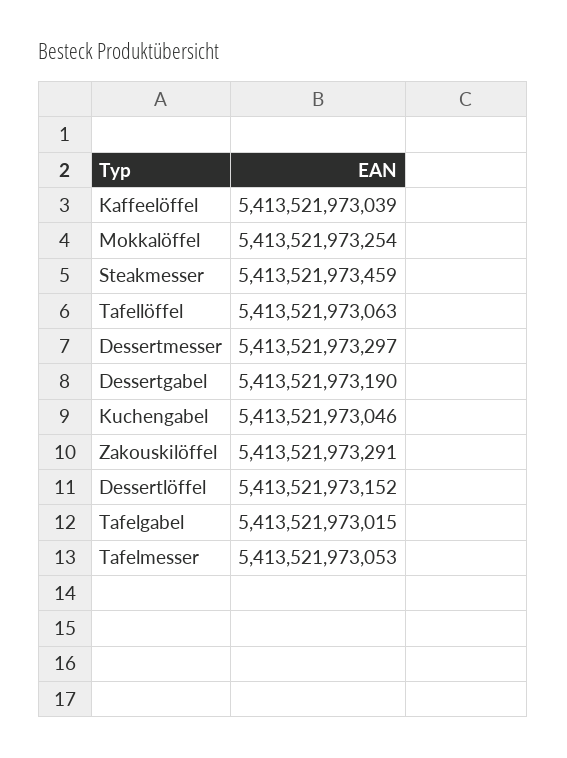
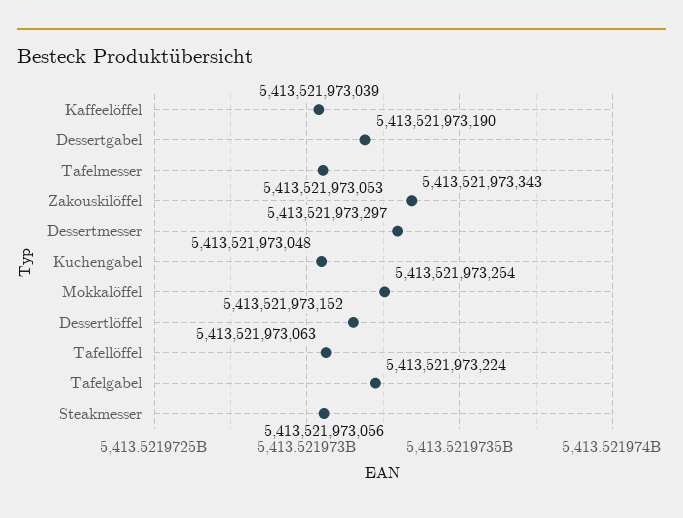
  {
    "Kaffeelöffel": 5413521973039,
    "Mokkalöffel": 5413521973254,
-   "Steakmesser": 5413521973459,
+   "Steakmesser": 5413521973056,
    "Tafellöffel": 5413521973063,
    "Dessertmesser": 5413521973297,
    "Dessertgabel": 5413521973190,
-   "Kuchengabel": 5413521973046,
+   "Kuchengabel": 5413521973048,
-   "Zakouskilöffel": 5413521973291,
+   "Zakouskilöffel": 5413521973343,
    "Dessertlöffel": 5413521973152,
-   "Tafelgabel": 5413521973015,
+   "Tafelgabel": 5413521973224,
    "Tafelmesser": 5413521973053
  }

